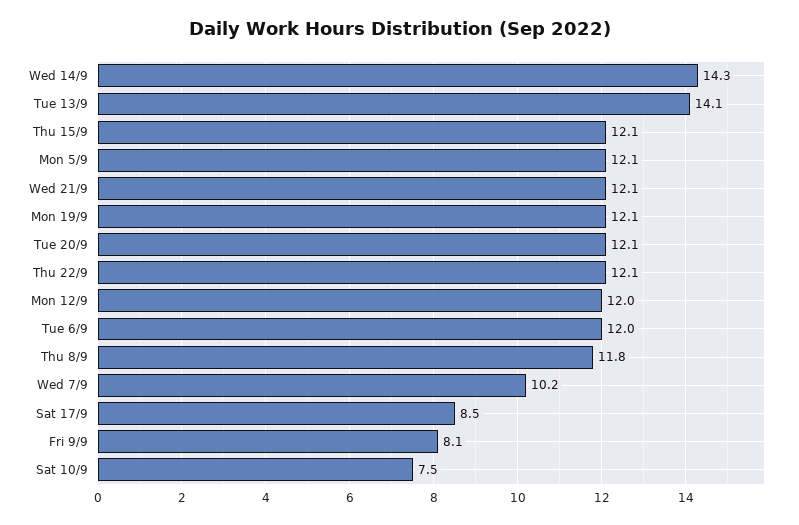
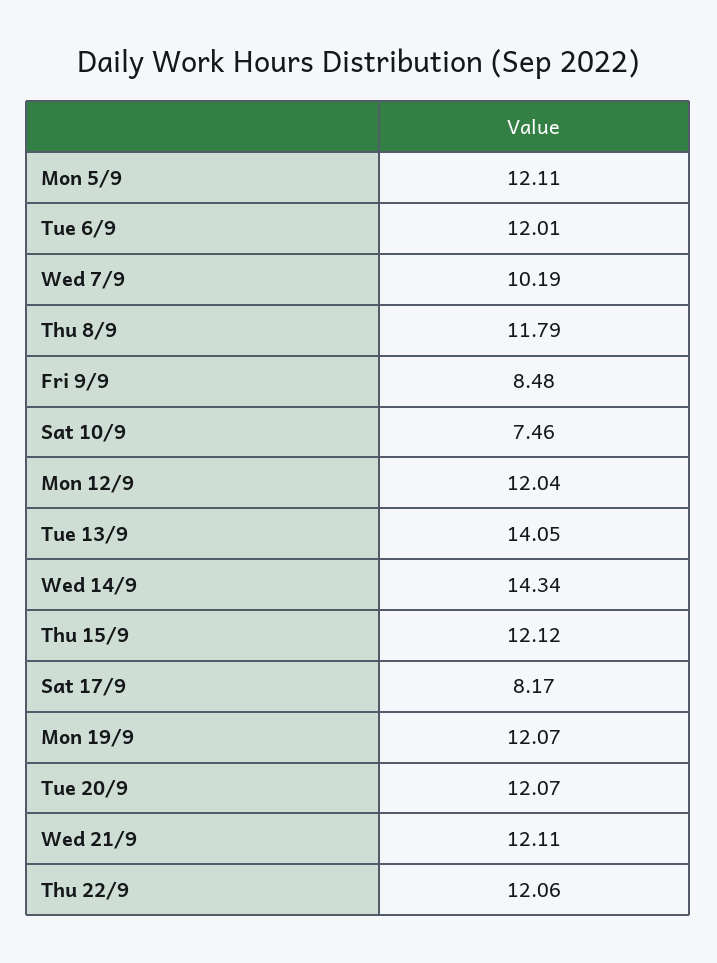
  {
    "Wed 14/9": 14.34,
    "Tue 13/9": 14.05,
    "Thu 15/9": 12.12,
    "Mon 5/9": 12.11,
    "Wed 21/9": 12.11,
    "Mon 19/9": 12.07,
    "Tue 20/9": 12.07,
    "Thu 22/9": 12.06,
    "Mon 12/9": 12.04,
    "Tue 6/9": 12.01,
    "Thu 8/9": 11.79,
    "Wed 7/9": 10.19,
-   "Sat 17/9": 8.5,
+   "Sat 17/9": 8.17,
-   "Fri 9/9": 8.1,
+   "Fri 9/9": 8.48,
    "Sat 10/9": 7.46
  }

